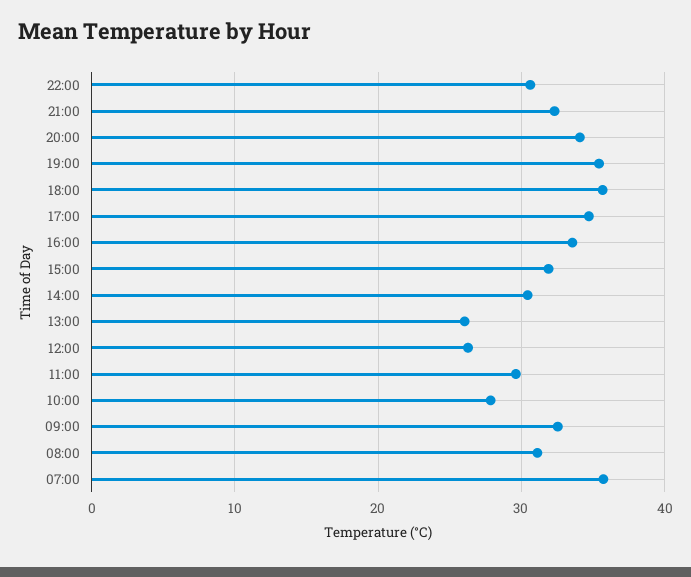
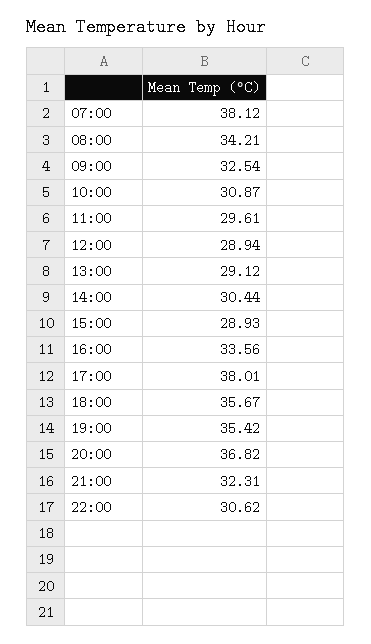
  {
    "22:00": 30.62,
    "21:00": 32.31,
-   "20:00": 34,
+   "20:00": 36.82,
    "19:00": 35.42,
    "18:00": 35.67,
-   "17:00": 35,
+   "17:00": 38.01,
    "16:00": 33.56,
-   "15:00": 32,
+   "15:00": 28.93,
    "14:00": 30.44,
-   "13:00": 26,
+   "13:00": 29.12,
-   "12:00": 26,
+   "12:00": 28.94,
    "11:00": 29.61,
-   "10:00": 28,
+   "10:00": 30.87,
    "09:00": 32.54,
-   "08:00": 31,
+   "08:00": 34.21,
-   "07:00": 36
+   "07:00": 38.12
  }

